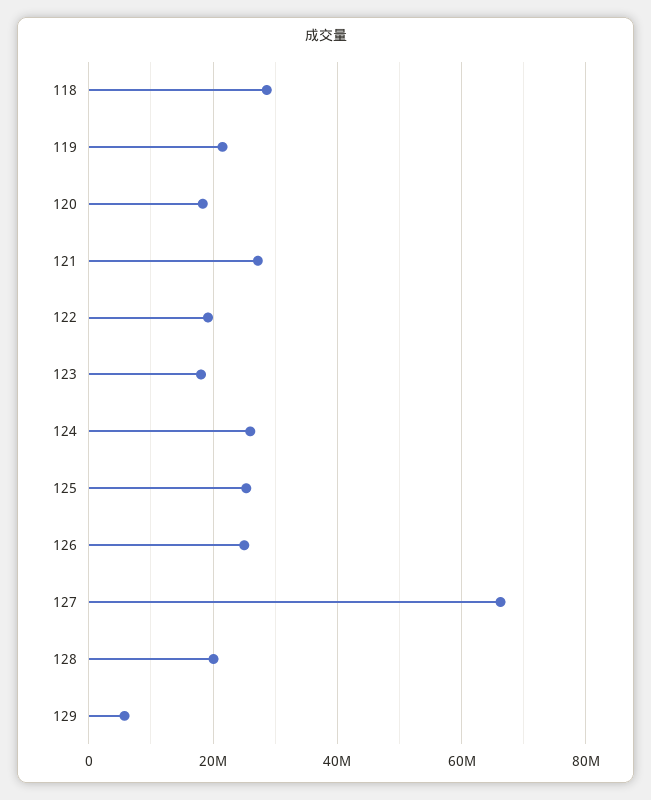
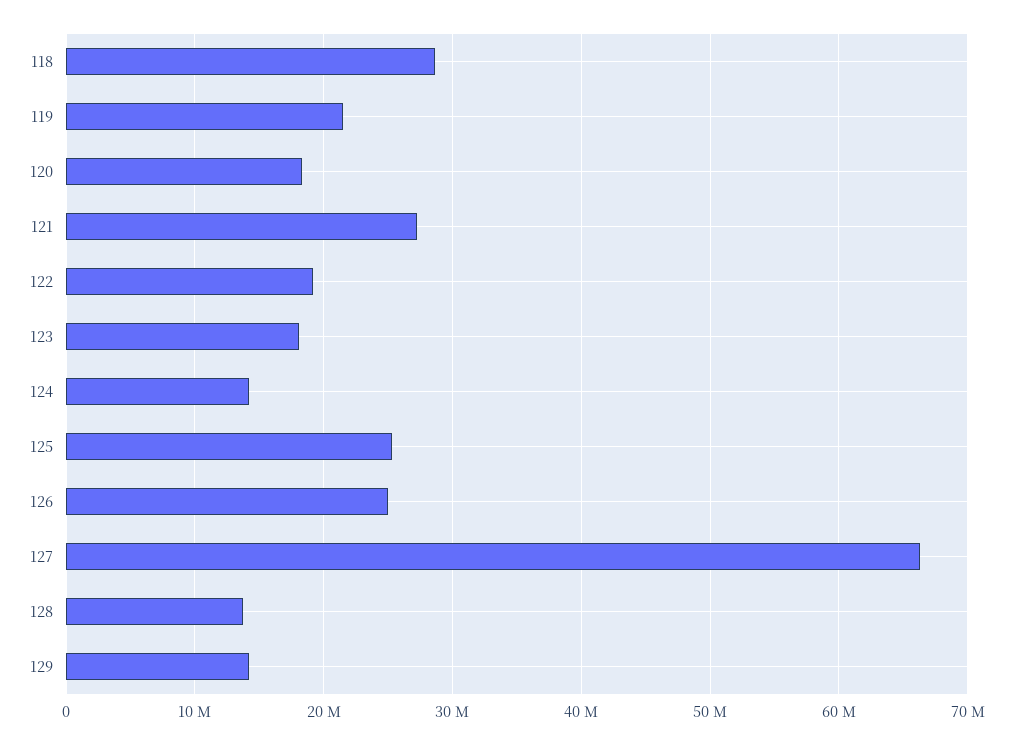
  {
    "118": 29000000,
    "119": 22000000,
    "120": 18000000,
    "121": 27000000,
    "122": 19000000,
    "123": 18000000,
-   "124": 26000000,
+   "124": 14000000,
    "125": 25000000,
    "126": 25000000,
    "127": 66000000,
-   "128": 20000000,
+   "128": 14000000,
-   "129": 6000000
+   "129": 14000000
  }

